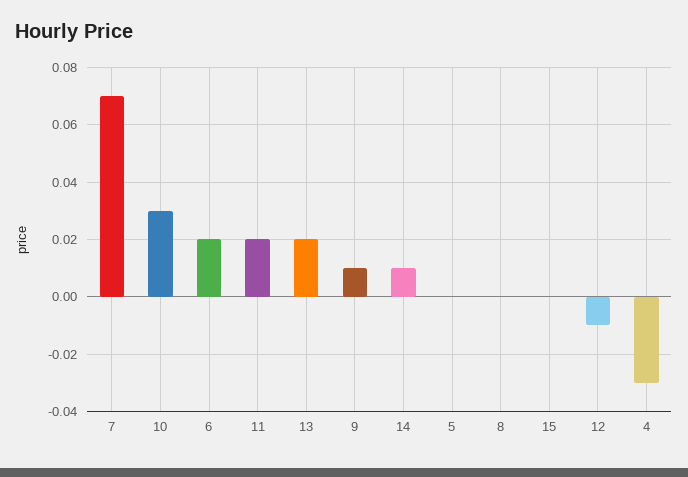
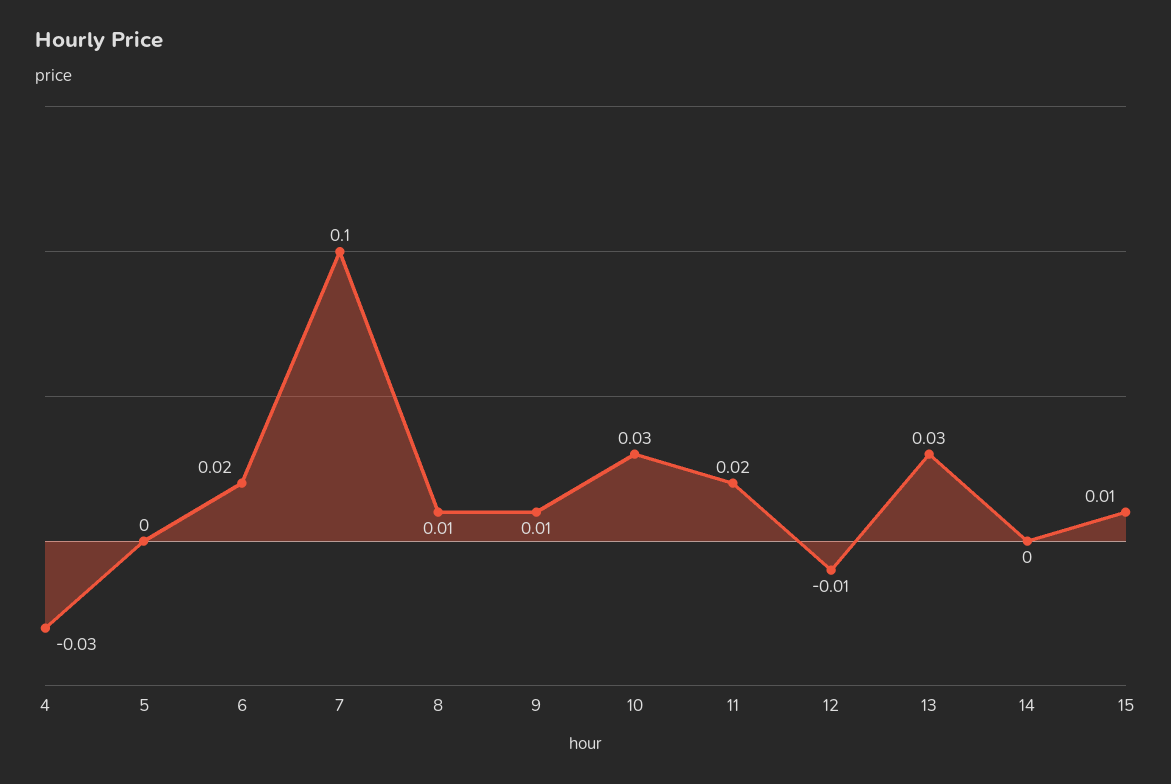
  {
-   "7": 0.07,
+   "7": 0.1,
    "10": 0.03,
    "6": 0.02,
    "11": 0.02,
-   "13": 0.02,
+   "13": 0.03,
    "9": 0.01,
-   "14": 0.01,
+   "14": 0,
    "5": 0,
-   "8": 0,
+   "8": 0.01,
-   "15": 0,
+   "15": 0.01,
    "12": -0.01,
    "4": -0.03
  }

